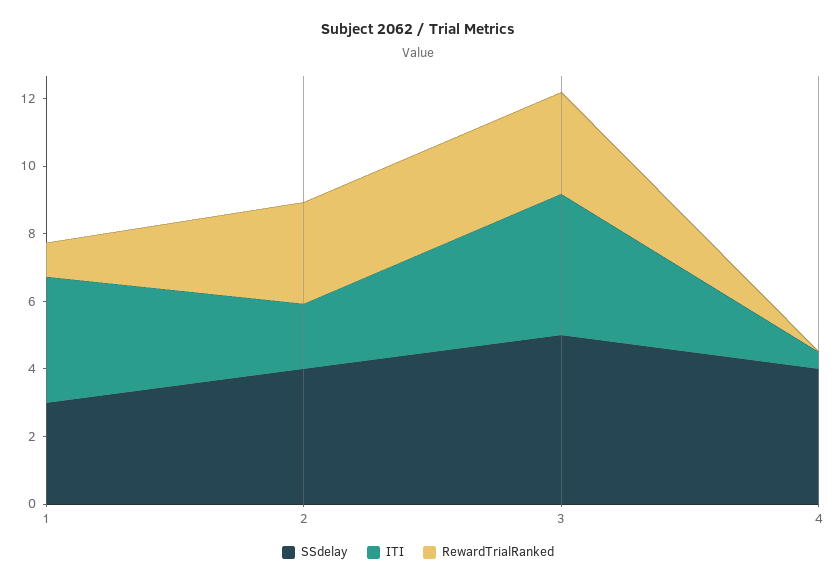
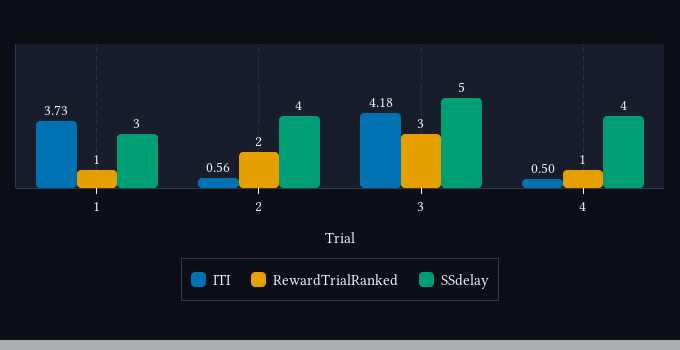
  {
    "SSdelay": {
      "1": 3,
      "2": 4,
      "3": 5,
      "4": 4
    },
    "ITI": {
      "1": 3.73,
-     "2": 2,
+     "2": 0.56,
      "3": 4.18,
      "4": 0.5
    },
    "RewardTrialRanked": {
      "1": 1,
-     "2": 3,
+     "2": 2,
      "3": 3,
-     "4": 0
+     "4": 1
    }
  }

